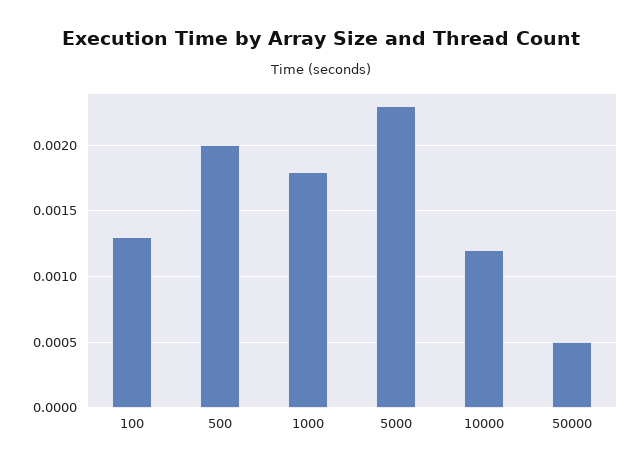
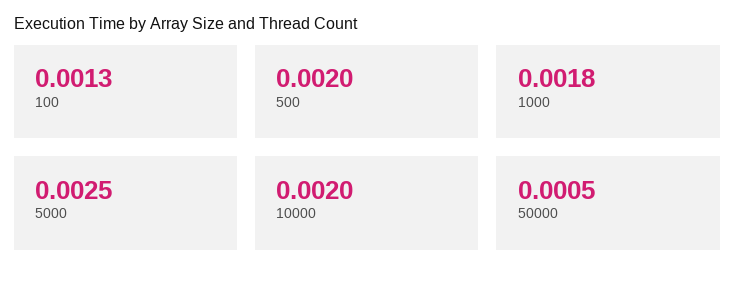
  {
    "100": 0.0013,
    "500": 0.002,
    "1000": 0.0018,
-   "5000": 0.0023,
+   "5000": 0.0025,
-   "10000": 0.0012,
+   "10000": 0.002,
    "50000": 0.0005
  }

